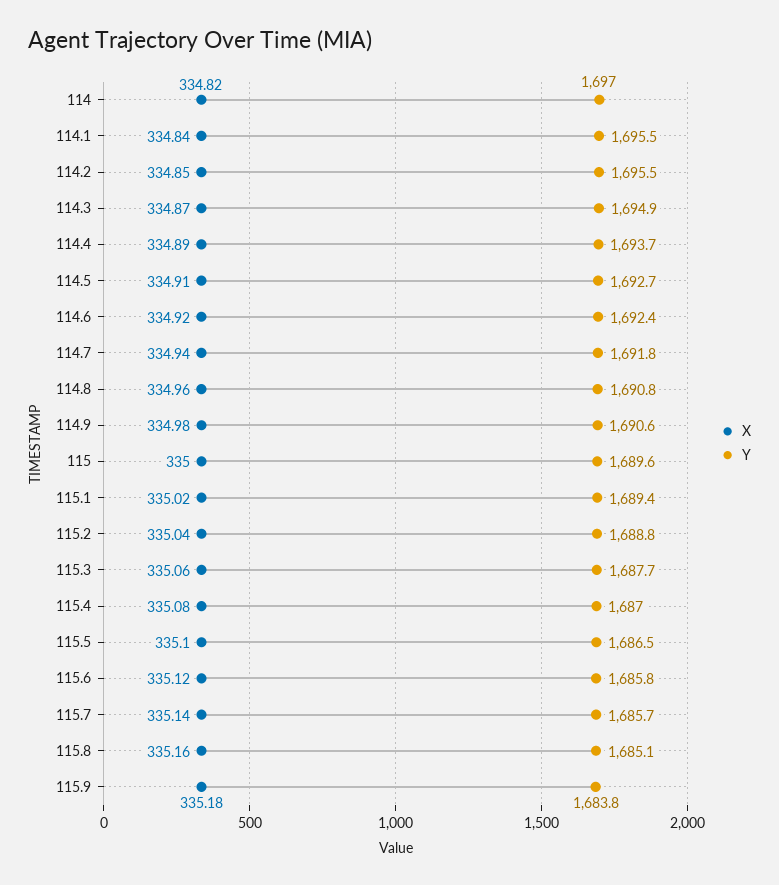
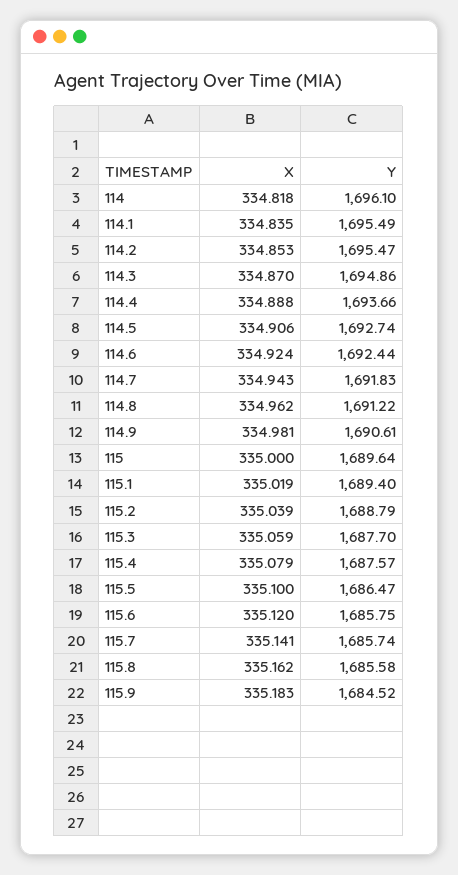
  {
    "X": {
      "114": 334.818,
      "114.1": 334.835,
      "114.2": 334.853,
      "114.3": 334.87,
      "114.4": 334.888,
      "114.5": 334.906,
      "114.6": 334.924,
      "114.7": 334.943,
      "114.8": 334.962,
      "114.9": 334.981,
      "115": 335,
      "115.1": 335.019,
      "115.2": 335.039,
      "115.3": 335.059,
      "115.4": 335.079,
      "115.5": 335.1,
      "115.6": 335.12,
      "115.7": 335.141,
      "115.8": 335.162,
      "115.9": 335.183
    },
    "Y": {
-     "114": 1697,
+     "114": 1696.1,
      "114.1": 1695.49,
      "114.2": 1695.47,
      "114.3": 1694.86,
      "114.4": 1693.66,
      "114.5": 1692.74,
      "114.6": 1692.44,
      "114.7": 1691.83,
-     "114.8": 1690.8,
+     "114.8": 1691.22,
      "114.9": 1690.61,
      "115": 1689.64,
      "115.1": 1689.4,
      "115.2": 1688.79,
      "115.3": 1687.7,
-     "115.4": 1687,
+     "115.4": 1687.57,
      "115.5": 1686.47,
      "115.6": 1685.75,
      "115.7": 1685.74,
-     "115.8": 1685.1,
+     "115.8": 1685.58,
-     "115.9": 1683.8
+     "115.9": 1684.52
    }
  }

